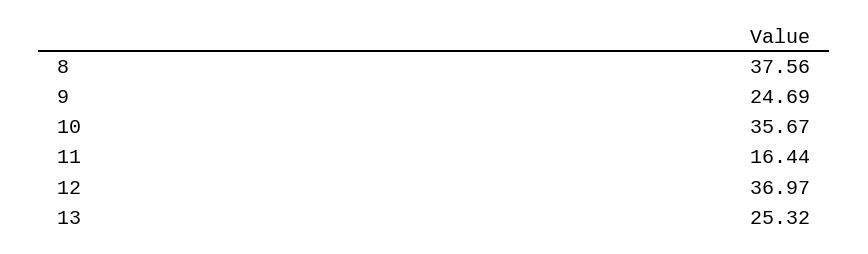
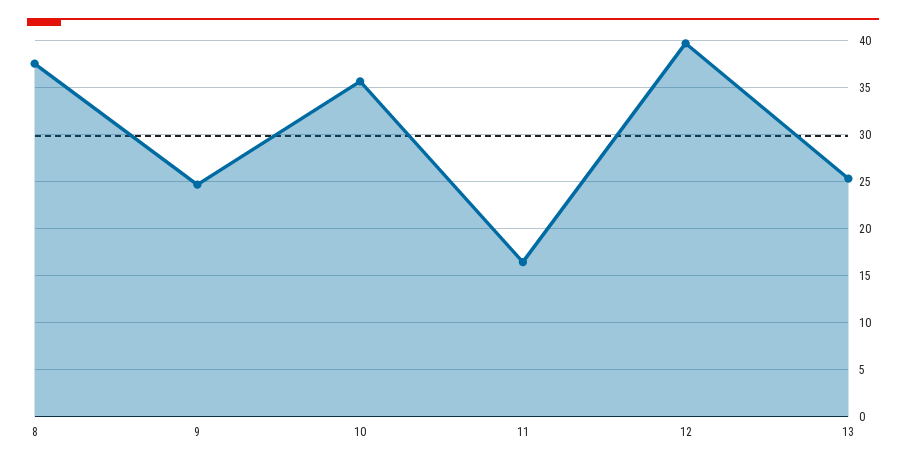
  {
    "8": 37.56,
    "9": 24.69,
    "10": 35.67,
    "11": 16.44,
-   "12": 36.97,
+   "12": 40,
    "13": 25.32
  }

